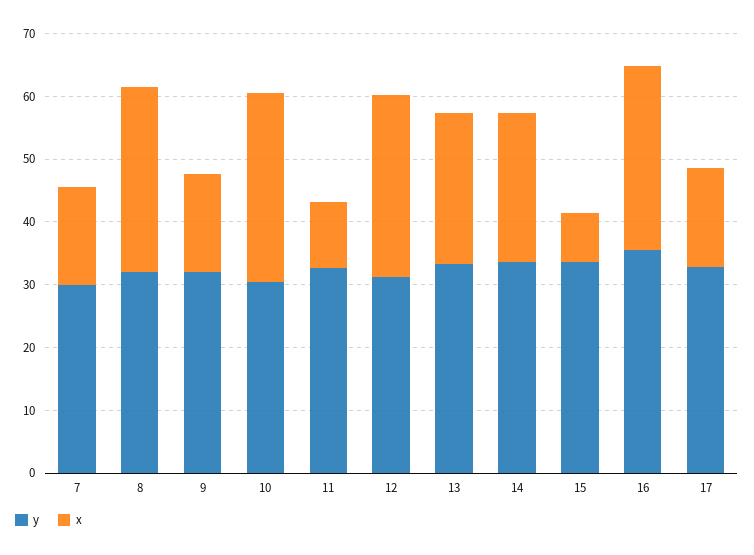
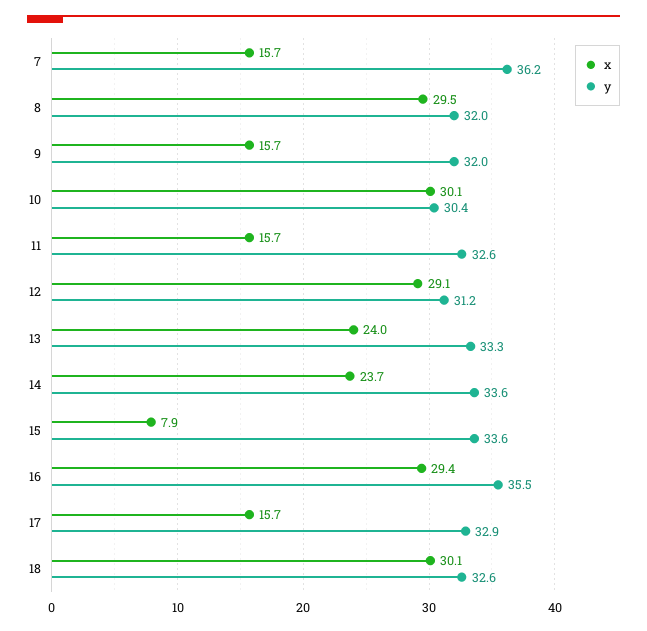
  {
    "y": {
-     "7": 30,
+     "7": 36.2,
      "8": 32,
      "9": 32,
      "10": 30.4,
      "11": 32.6,
      "12": 31.2,
      "13": 33.3,
      "14": 33.6,
      "15": 33.6,
      "16": 35.5,
-     "17": 32.9
+     "17": 32.9,
+     "18": 32.6
    },
    "x": {
      "7": 15.7,
      "8": 29.5,
      "9": 15.7,
      "10": 30.1,
-     "11": 10,
+     "11": 15.7,
      "12": 29.1,
      "13": 24,
      "14": 23.7,
      "15": 7.9,
      "16": 29.4,
-     "17": 15.7
+     "17": 15.7,
+     "18": 30.1
    }
  }

